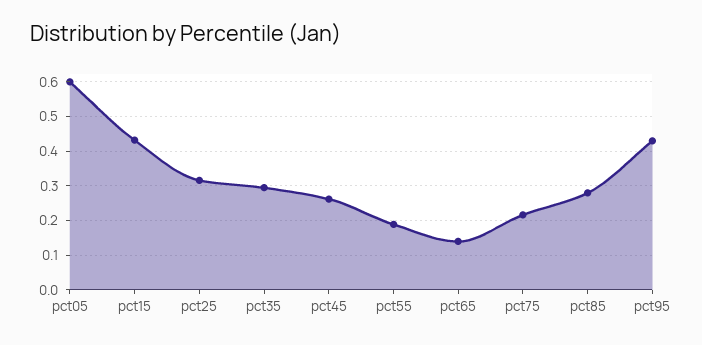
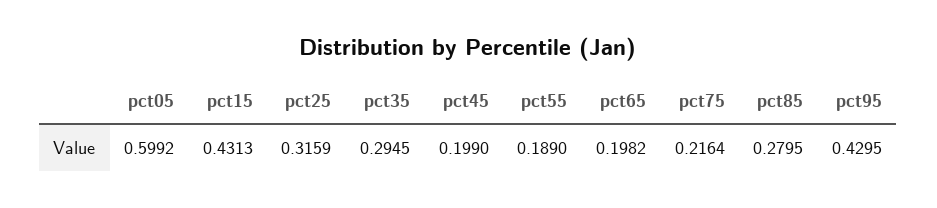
  {
    "pct05": 0.5992,
    "pct15": 0.4313,
    "pct25": 0.3159,
    "pct35": 0.2945,
-   "pct45": 0.26,
+   "pct45": 0.199,
    "pct55": 0.189,
-   "pct65": 0.14,
+   "pct65": 0.1982,
    "pct75": 0.2164,
    "pct85": 0.2795,
    "pct95": 0.4295
  }

